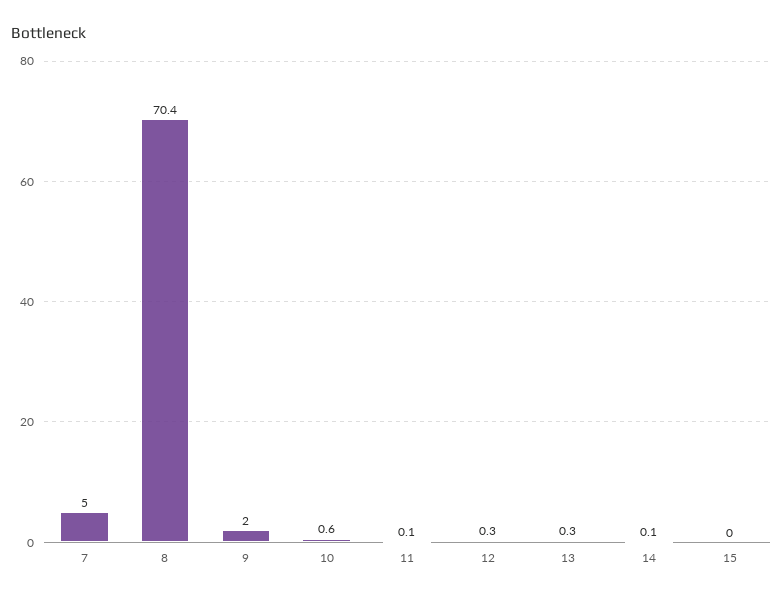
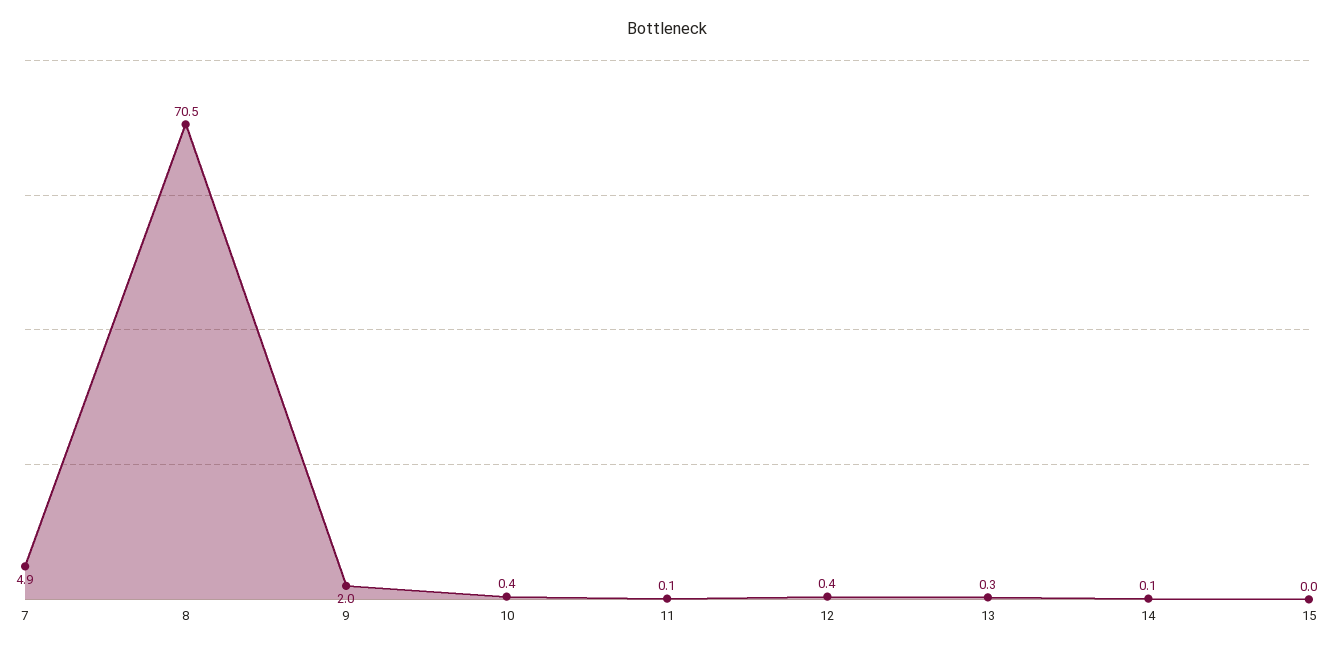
  {
-   "7": 5,
+   "7": 4.9,
-   "8": 70.4,
+   "8": 70.5,
    "9": 2,
-   "10": 0.6,
+   "10": 0.4,
    "11": 0.1,
-   "12": 0.3,
+   "12": 0.4,
    "13": 0.3,
    "14": 0.1,
    "15": 0
  }

